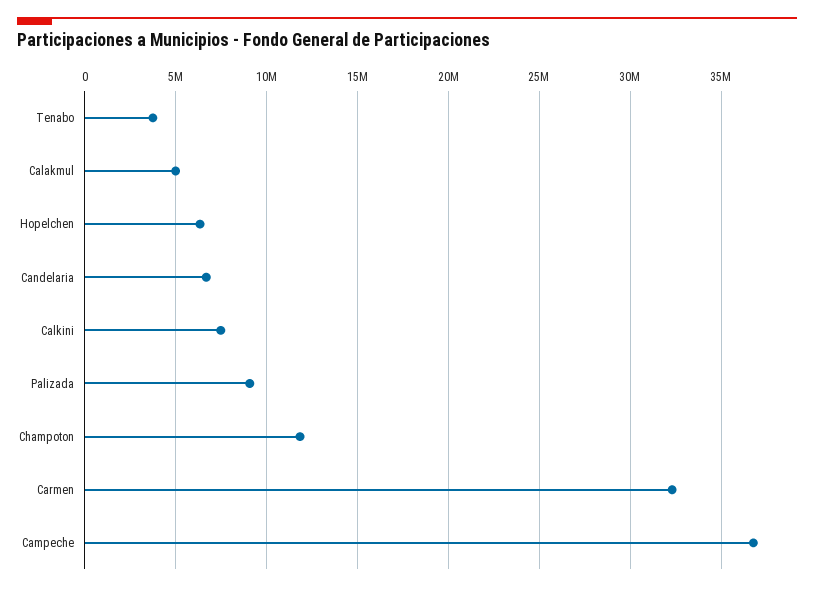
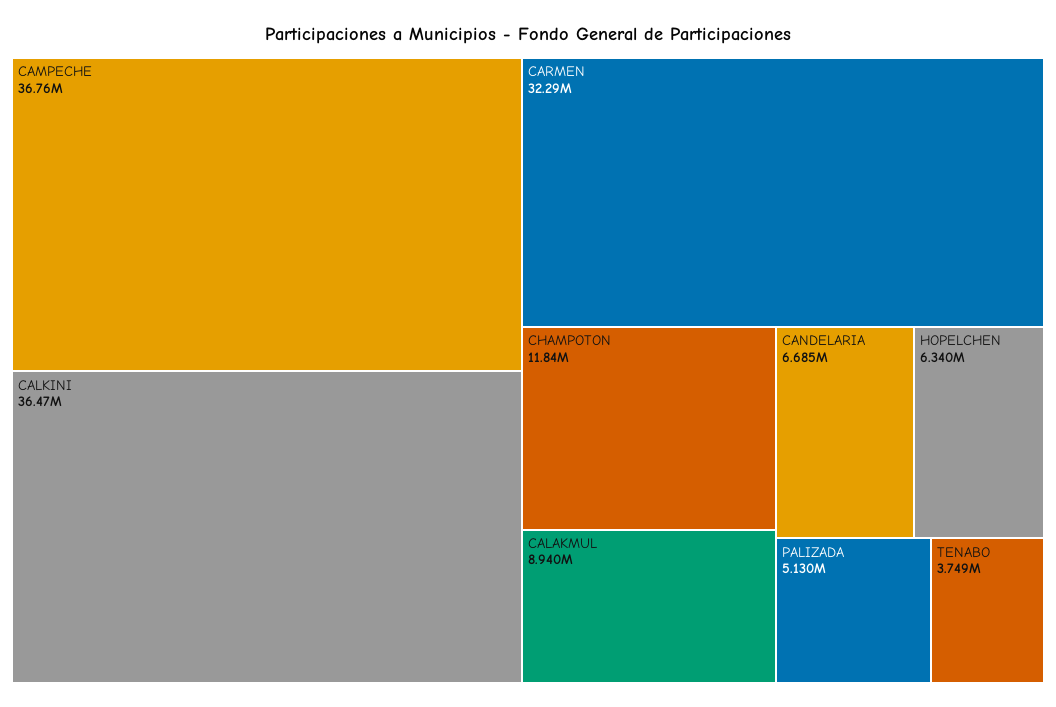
  {
    "Tenabo": 3749000,
-   "Calakmul": 5000000,
+   "Calakmul": 8940000,
    "Hopelchen": 6340000,
    "Candelaria": 6685000,
-   "Calkini": 7500000,
+   "Calkini": 36470000,
-   "Palizada": 9000000,
+   "Palizada": 5130000,
    "Champoton": 11840000,
    "Carmen": 32290000,
    "Campeche": 36760000
  }

